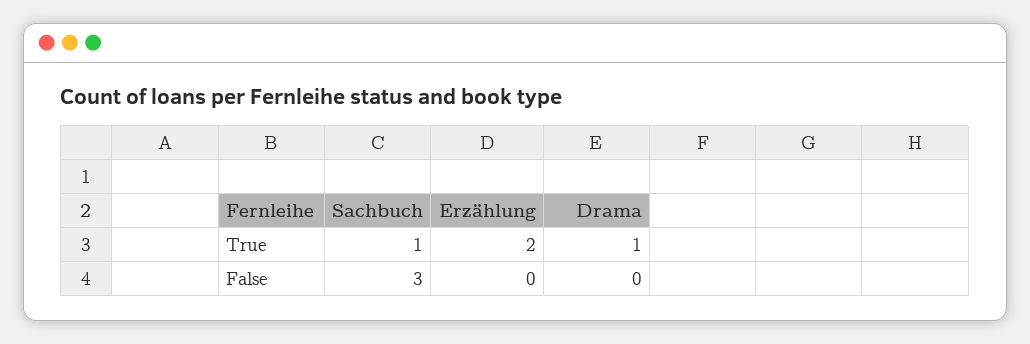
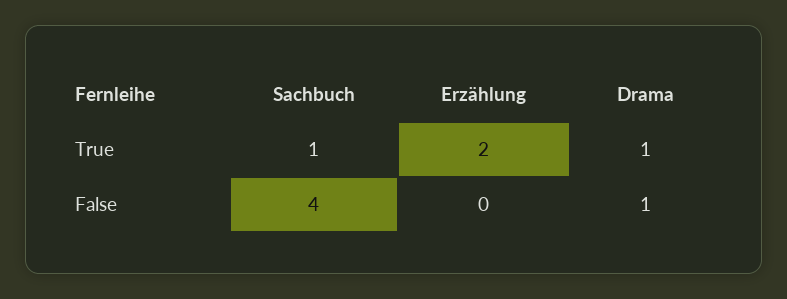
  {
    "Sachbuch": {
      "True": 1,
-     "False": 3
+     "False": 4
    },
    "Erzählung": {
      "True": 2,
      "False": 0
    },
    "Drama": {
      "True": 1,
-     "False": 0
+     "False": 1
    }
  }

